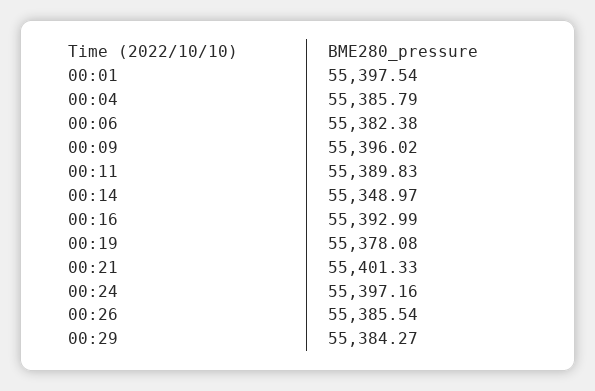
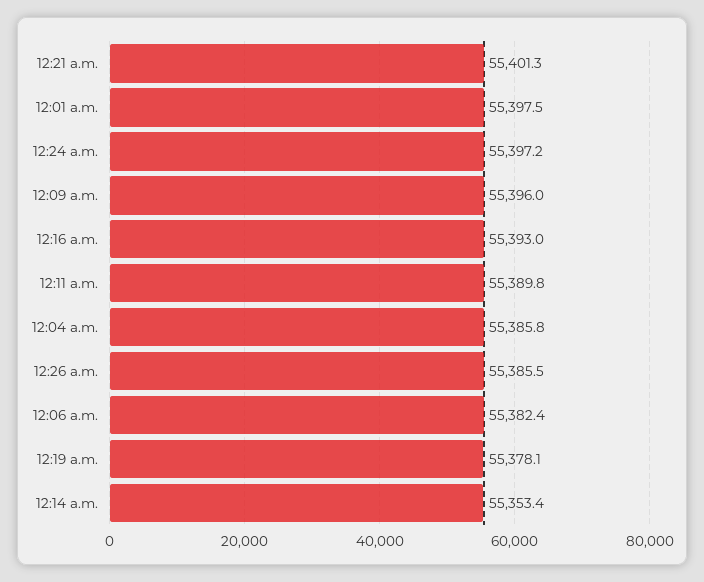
  {
    "00:01": 55397.54,
    "00:04": 55385.79,
    "00:06": 55382.38,
    "00:09": 55396.02,
    "00:11": 55389.83,
-   "00:14": 55348.97,
+   "00:14": 55353.4,
    "00:16": 55392.99,
    "00:19": 55378.08,
    "00:21": 55401.33,
    "00:24": 55397.16,
-   "00:26": 55385.54,
+   "00:26": 55385.54
-   "00:29": 55384.27
  }

